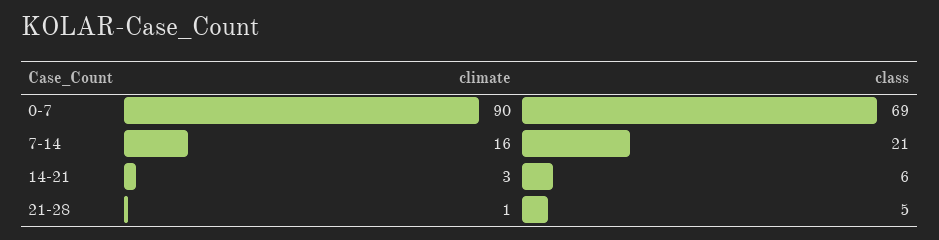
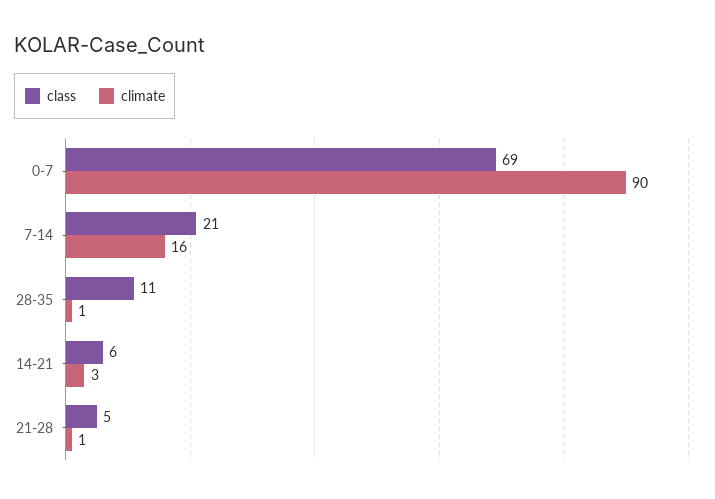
  {
    "climate": {
      "0-7": 90,
      "7-14": 16,
      "14-21": 3,
-     "21-28": 1
+     "21-28": 1,
+     "28-35": 1
    },
    "class": {
      "0-7": 69,
      "7-14": 21,
      "14-21": 6,
-     "21-28": 5
+     "21-28": 5,
+     "28-35": 11
    }
  }

